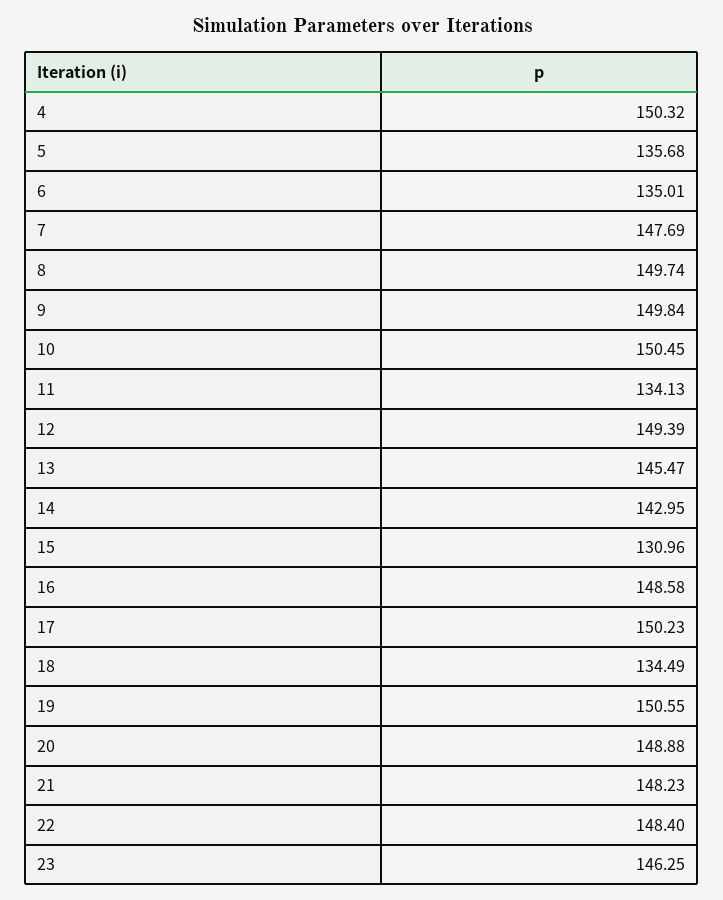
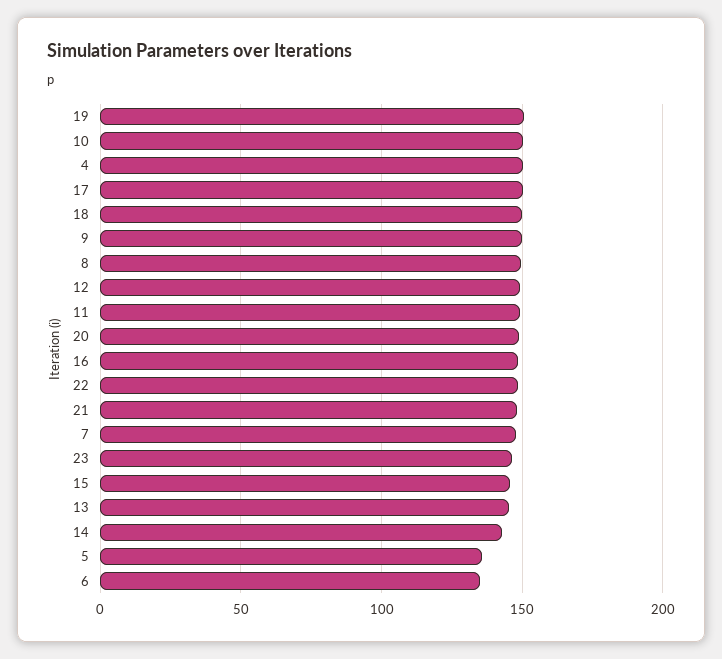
  {
    "4": 150.32,
    "5": 135.68,
    "6": 135.01,
    "7": 147.69,
    "8": 149.74,
    "9": 149.84,
    "10": 150.45,
-   "11": 134.13,
+   "11": 150,
    "12": 149.39,
    "13": 145.47,
    "14": 142.95,
-   "15": 130.96,
+   "15": 145,
    "16": 148.58,
    "17": 150.23,
-   "18": 134.49,
+   "18": 150,
    "19": 150.55,
    "20": 148.88,
    "21": 148.23,
    "22": 148.4,
    "23": 146.25
  }

